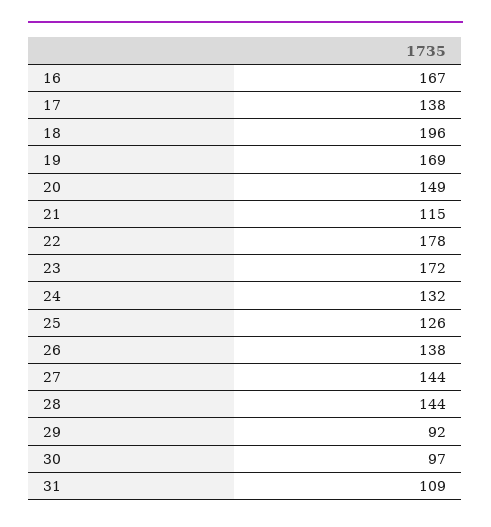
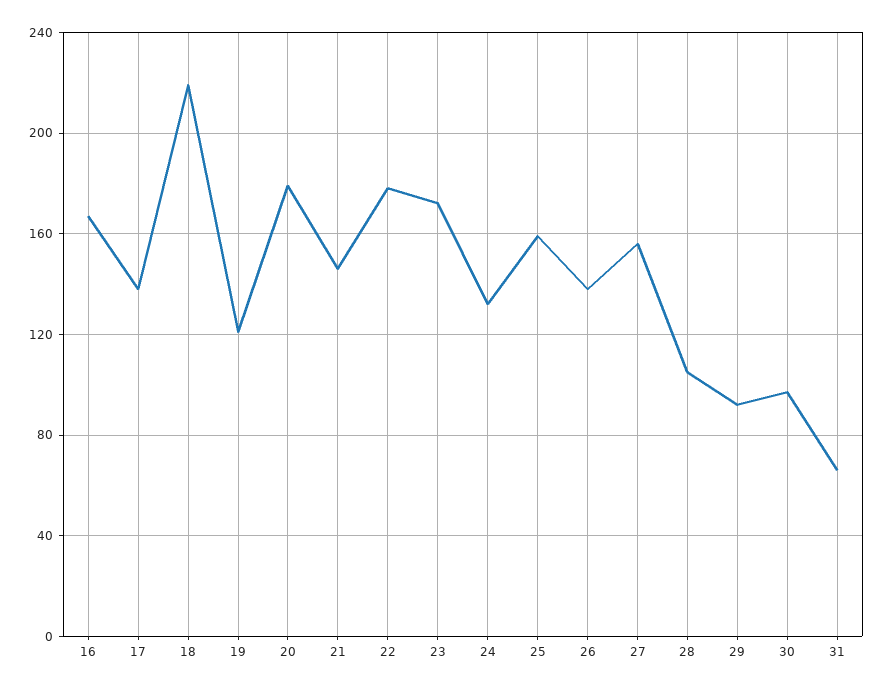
  {
    "16": 167,
    "17": 138,
-   "18": 196,
+   "18": 220,
-   "19": 169,
+   "19": 120,
-   "20": 149,
+   "20": 180,
-   "21": 115,
+   "21": 145,
    "22": 178,
    "23": 172,
    "24": 132,
-   "25": 126,
+   "25": 160,
    "26": 138,
-   "27": 144,
+   "27": 155,
-   "28": 144,
+   "28": 105,
    "29": 92,
    "30": 97,
-   "31": 109
+   "31": 65
  }

